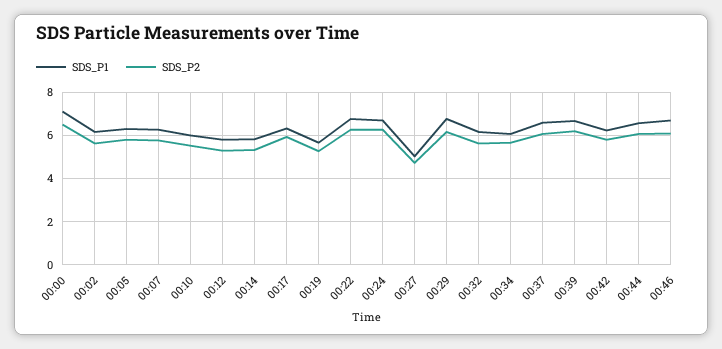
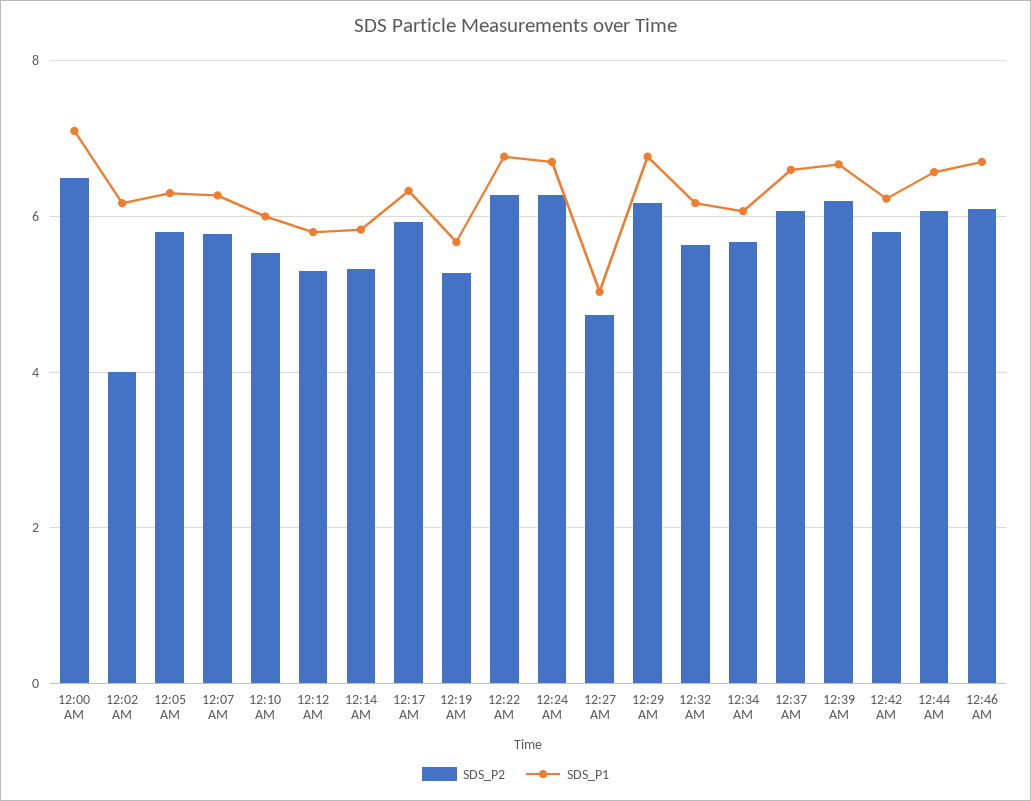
  {
    "SDS_P1": {
      "00:00": 7.2,
      "00:02": 6.2,
      "00:05": 6.4,
      "00:07": 6.2,
      "00:10": 6,
      "00:12": 5.8,
      "00:14": 5.8,
      "00:17": 6.4,
      "00:19": 5.6,
      "00:22": 6.8,
      "00:24": 6.8,
      "00:27": 5,
      "00:29": 6.8,
      "00:32": 6.2,
      "00:34": 6,
      "00:37": 6.6,
      "00:39": 6.6,
      "00:42": 6.2,
      "00:44": 6.6,
      "00:46": 6.8
    },
    "SDS_P2": {
      "00:00": 6.6,
-     "00:02": 5.5,
+     "00:02": 4,
      "00:05": 5.8,
      "00:07": 5.8,
      "00:10": 5.6,
      "00:12": 5.4,
      "00:14": 5.4,
      "00:17": 6,
      "00:19": 5.2,
      "00:22": 6.2,
      "00:24": 6.2,
      "00:27": 4.8,
      "00:29": 6.2,
      "00:32": 5.6,
      "00:34": 5.6,
      "00:37": 6,
      "00:39": 6.2,
      "00:42": 5.8,
      "00:44": 6,
      "00:46": 6.2
    }
  }

